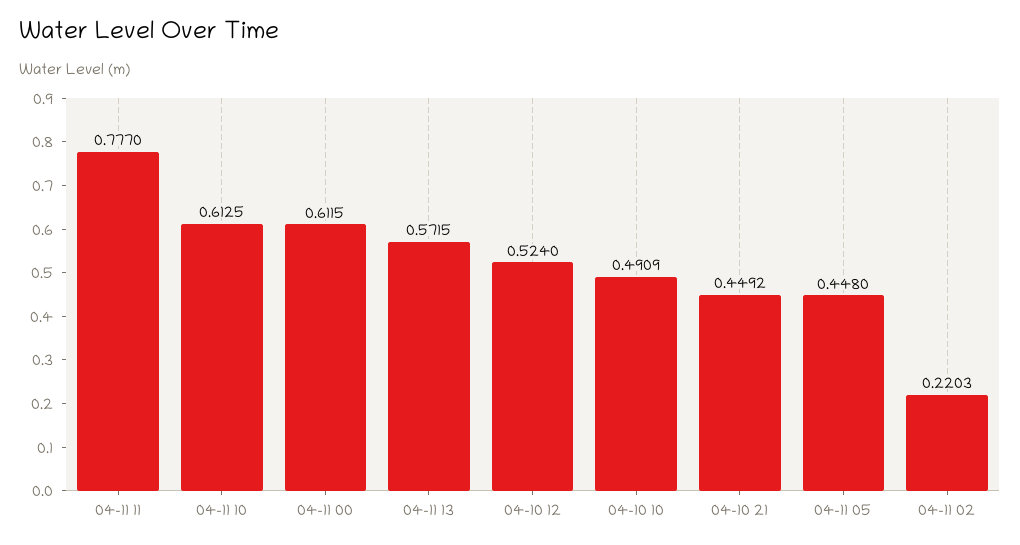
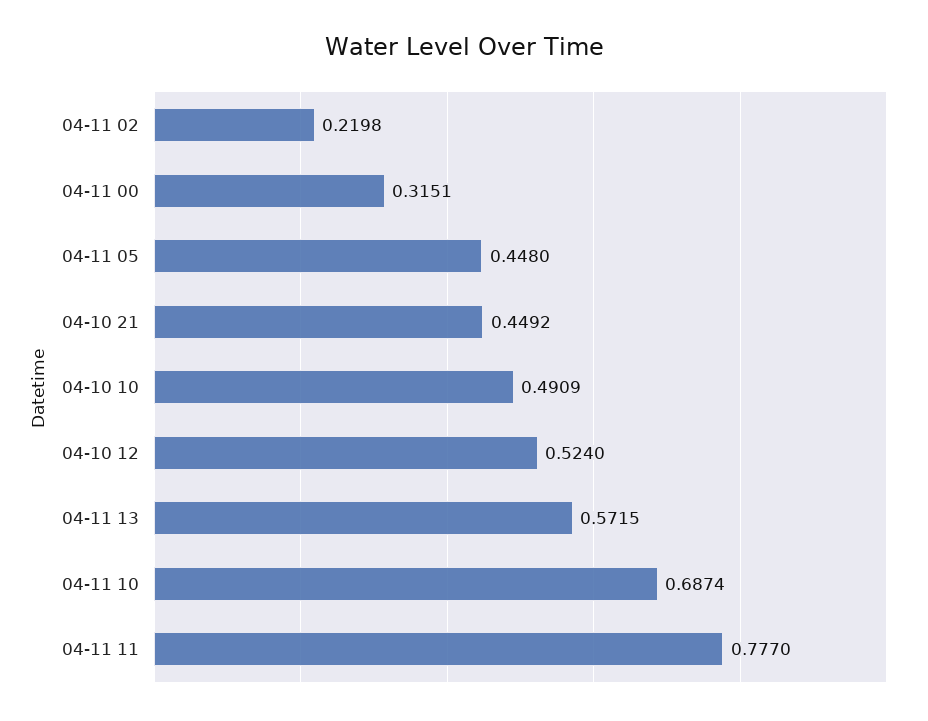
  {
    "04-11 11": 0.777,
-   "04-11 10": 0.6125,
+   "04-11 10": 0.6874,
-   "04-11 00": 0.6115,
+   "04-11 00": 0.3151,
    "04-11 13": 0.5715,
    "04-10 12": 0.524,
    "04-10 10": 0.4909,
    "04-10 21": 0.4492,
    "04-11 05": 0.448,
-   "04-11 02": 0.2203
+   "04-11 02": 0.2198
  }

